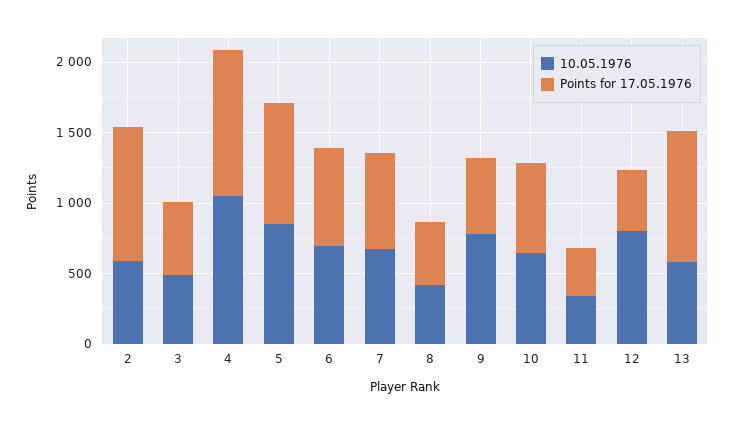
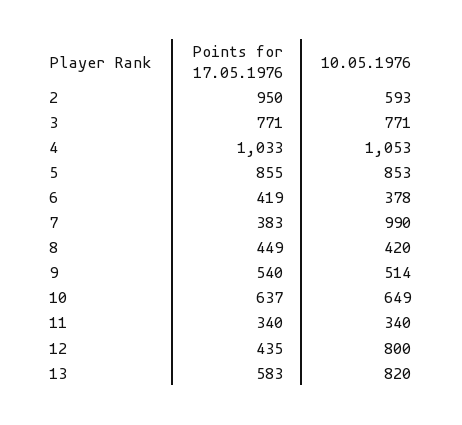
  {
    "10.05.1976": {
      "2": 593,
-     "3": 500,
+     "3": 771,
      "4": 1053,
      "5": 853,
-     "6": 700,
+     "6": 378,
-     "7": 700,
+     "7": 990,
      "8": 420,
-     "9": 800,
+     "9": 514,
      "10": 649,
      "11": 340,
      "12": 800,
-     "13": 600
+     "13": 820
    },
    "Points for 17.05.1976": {
      "2": 950,
-     "3": 500,
+     "3": 771,
      "4": 1033,
      "5": 855,
-     "6": 700,
+     "6": 419,
-     "7": 700,
+     "7": 383,
      "8": 449,
      "9": 540,
      "10": 637,
      "11": 340,
      "12": 435,
-     "13": 900
+     "13": 583
    }
  }

